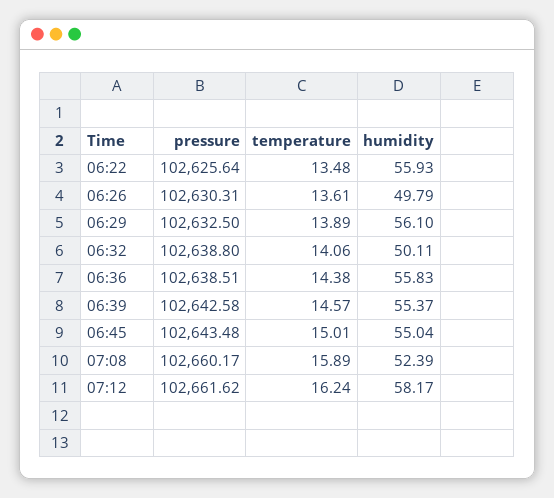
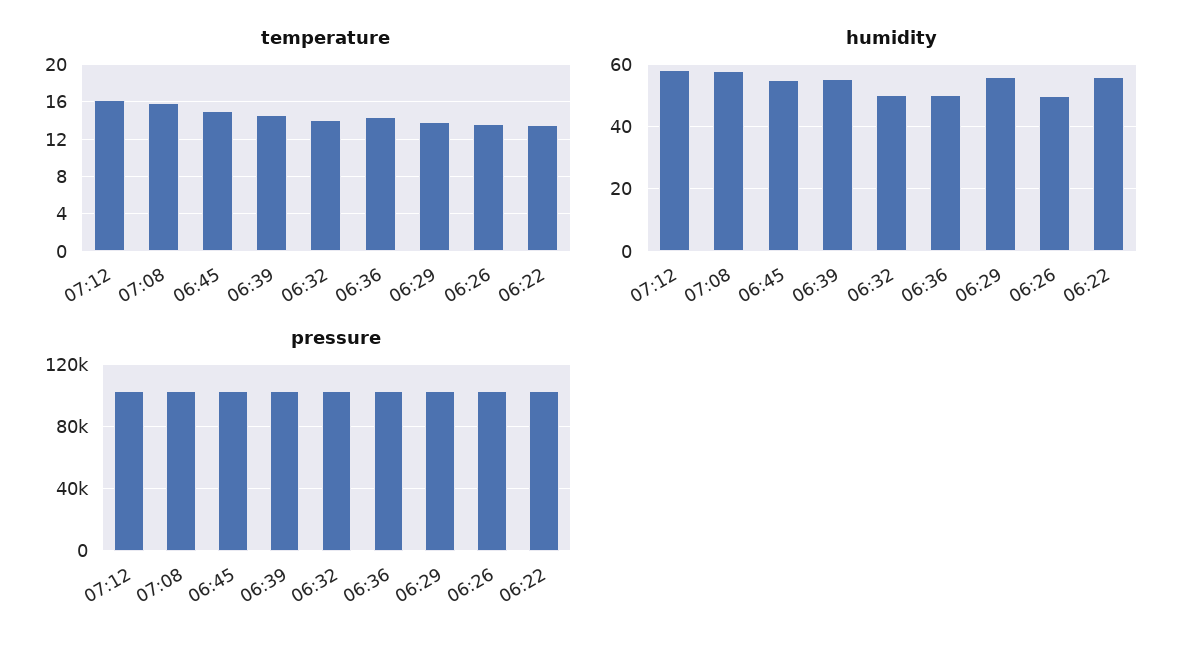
  {
    "pressure": {
      "06:22": 102625.64,
      "06:26": 102630.31,
      "06:29": 102632.5,
      "06:32": 102638.8,
      "06:36": 102638.51,
      "06:39": 102642.58,
      "06:45": 102643.48,
      "07:08": 102660.17,
      "07:12": 102661.62
    },
    "temperature": {
      "06:22": 13.48,
      "06:26": 13.61,
      "06:29": 13.89,
      "06:32": 14.06,
      "06:36": 14.38,
      "06:39": 14.57,
      "06:45": 15.01,
      "07:08": 15.89,
      "07:12": 16.24
    },
    "humidity": {
      "06:22": 55.93,
      "06:26": 49.79,
      "06:29": 56.1,
      "06:32": 50.11,
-     "06:36": 55.83,
+     "06:36": 50,
      "06:39": 55.37,
      "06:45": 55.04,
-     "07:08": 52.39,
+     "07:08": 58,
      "07:12": 58.17
    }
  }

